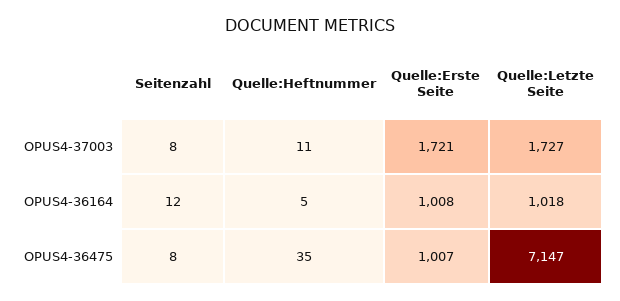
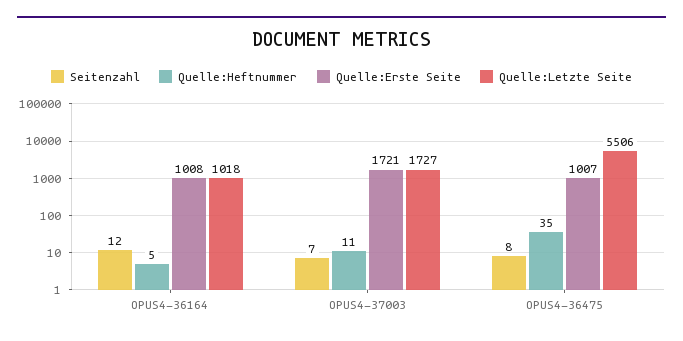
  {
    "Seitenzahl": {
-     "OPUS4-37003": 8,
+     "OPUS4-37003": 7,
      "OPUS4-36164": 12,
      "OPUS4-36475": 8
    },
    "Quelle:Heftnummer": {
      "OPUS4-37003": 11,
      "OPUS4-36164": 5,
      "OPUS4-36475": 35
    },
    "Quelle:Erste Seite": {
      "OPUS4-37003": 1721,
      "OPUS4-36164": 1008,
      "OPUS4-36475": 1007
    },
    "Quelle:Letzte Seite": {
      "OPUS4-37003": 1727,
      "OPUS4-36164": 1018,
-     "OPUS4-36475": 7147
+     "OPUS4-36475": 5506
    }
  }

